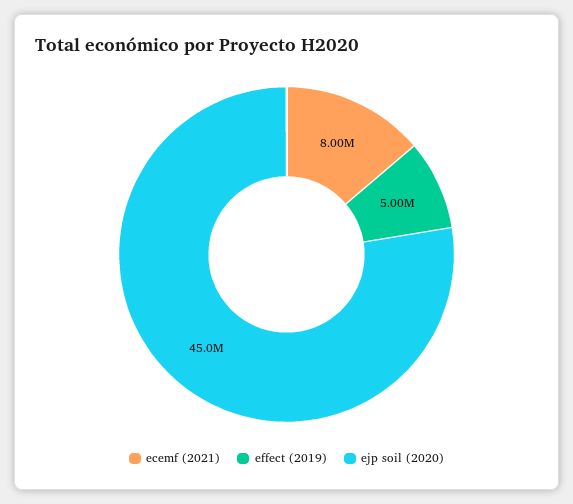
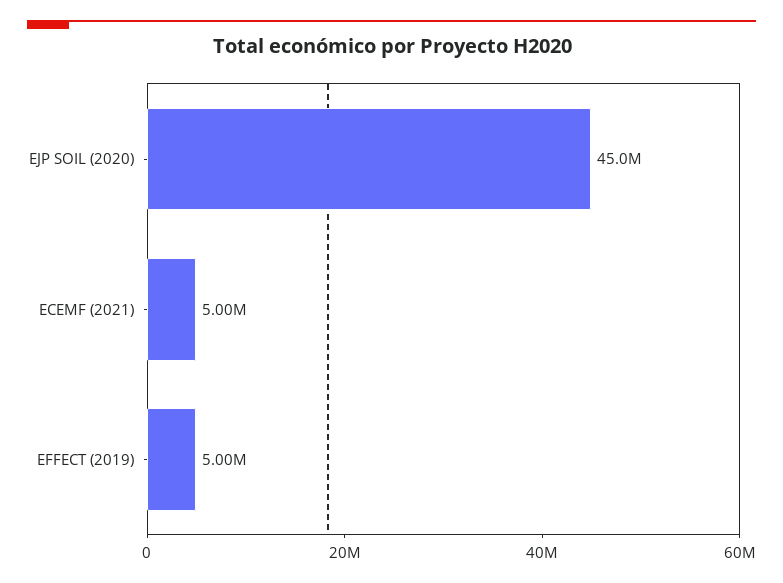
  {
-   "ecemf (2021)": 8000000,
+   "ecemf (2021)": 5000000,
    "effect (2019)": 5000000,
    "ejp soil (2020)": 45000000
  }

